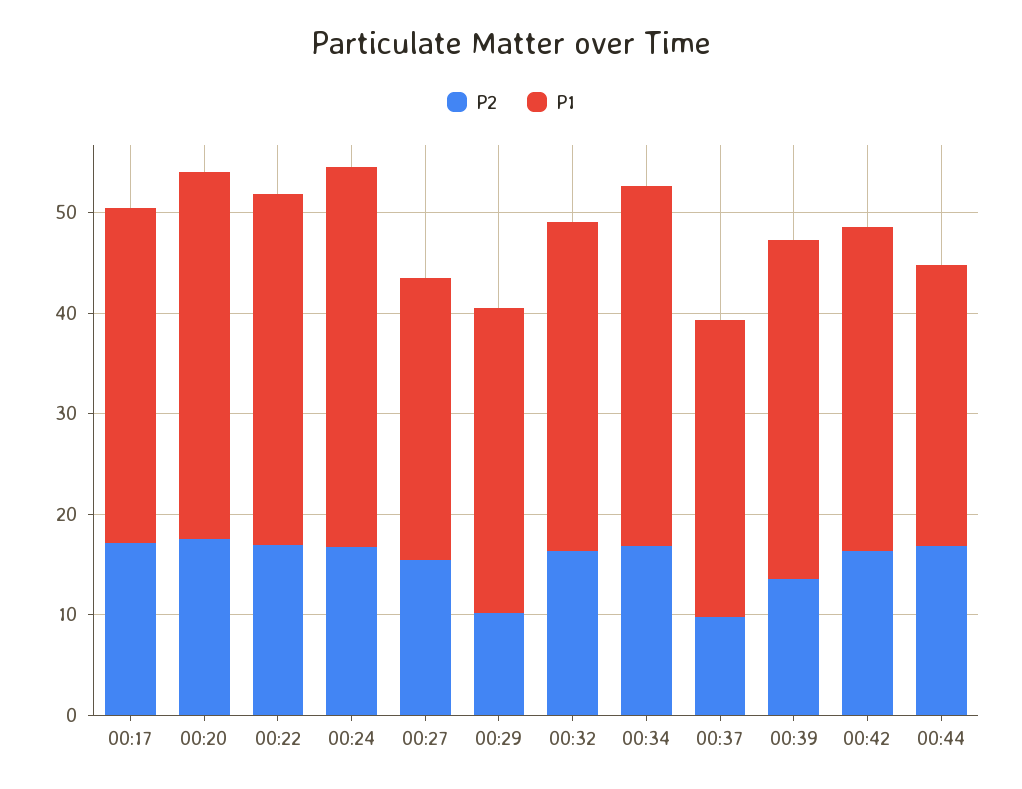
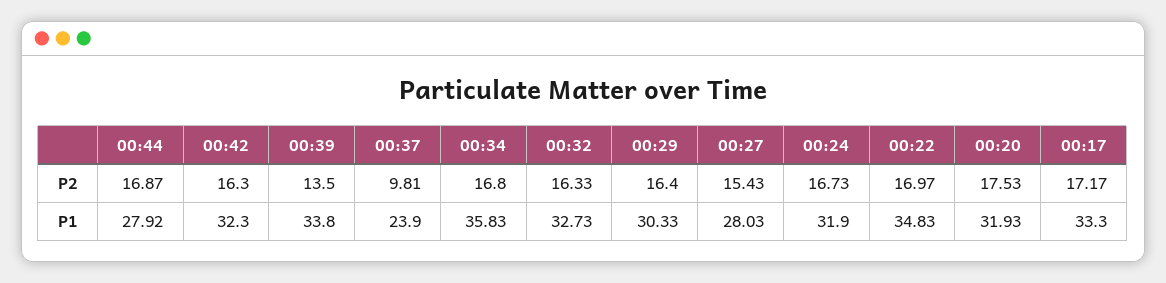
  {
    "P2": {
      "00:17": 17.17,
      "00:20": 17.53,
      "00:22": 16.97,
      "00:24": 16.73,
      "00:27": 15.43,
-     "00:29": 10,
+     "00:29": 16.4,
      "00:32": 16.33,
      "00:34": 16.8,
      "00:37": 9.81,
      "00:39": 13.5,
      "00:42": 16.3,
      "00:44": 16.87
    },
    "P1": {
      "00:17": 33.3,
-     "00:20": 36,
+     "00:20": 31.93,
      "00:22": 34.83,
-     "00:24": 38,
+     "00:24": 31.9,
      "00:27": 28.03,
      "00:29": 30.33,
      "00:32": 32.73,
      "00:34": 35.83,
-     "00:37": 30,
+     "00:37": 23.9,
      "00:39": 33.8,
      "00:42": 32.3,
      "00:44": 27.92
    }
  }

